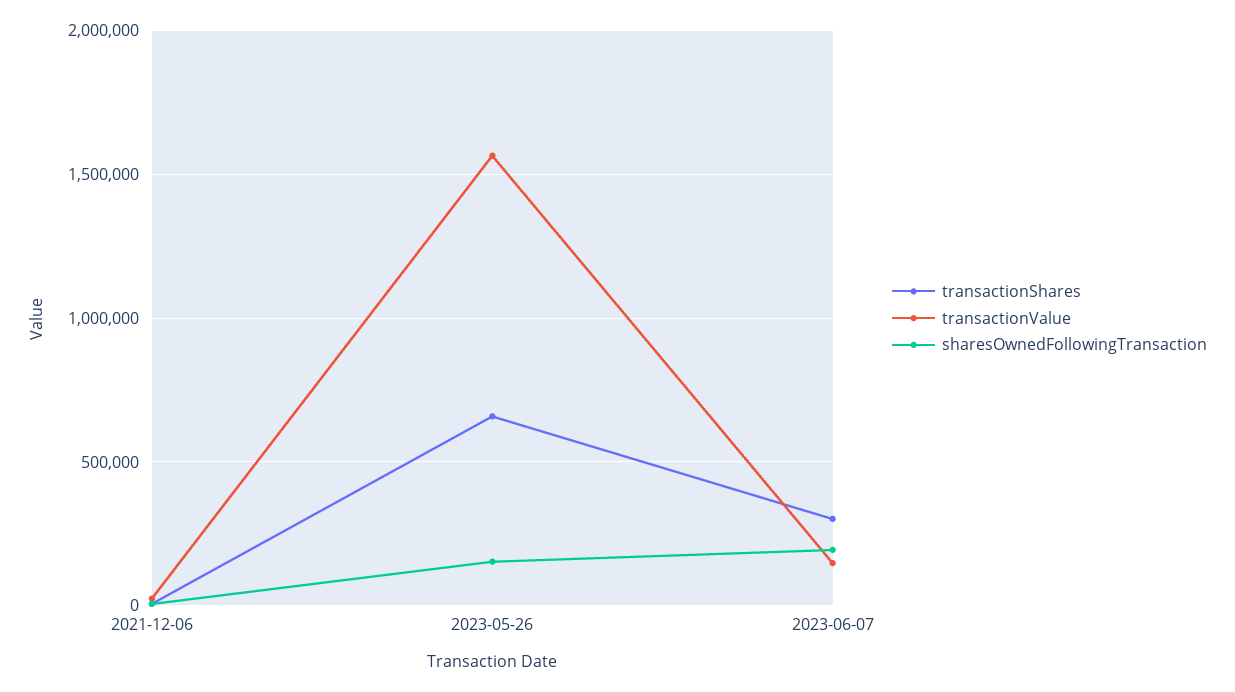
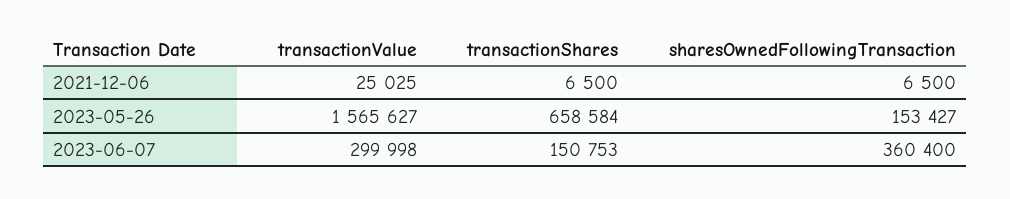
  {
    "transactionShares": {
      "2021-12-06": 6500,
      "2023-05-26": 658584,
-     "2023-06-07": 300000
+     "2023-06-07": 150753
    },
    "transactionValue": {
      "2021-12-06": 25025,
      "2023-05-26": 1565627,
-     "2023-06-07": 150000
+     "2023-06-07": 299998
    },
    "sharesOwnedFollowingTransaction": {
      "2021-12-06": 6500,
      "2023-05-26": 153427,
-     "2023-06-07": 200000
+     "2023-06-07": 360400
    }
  }

